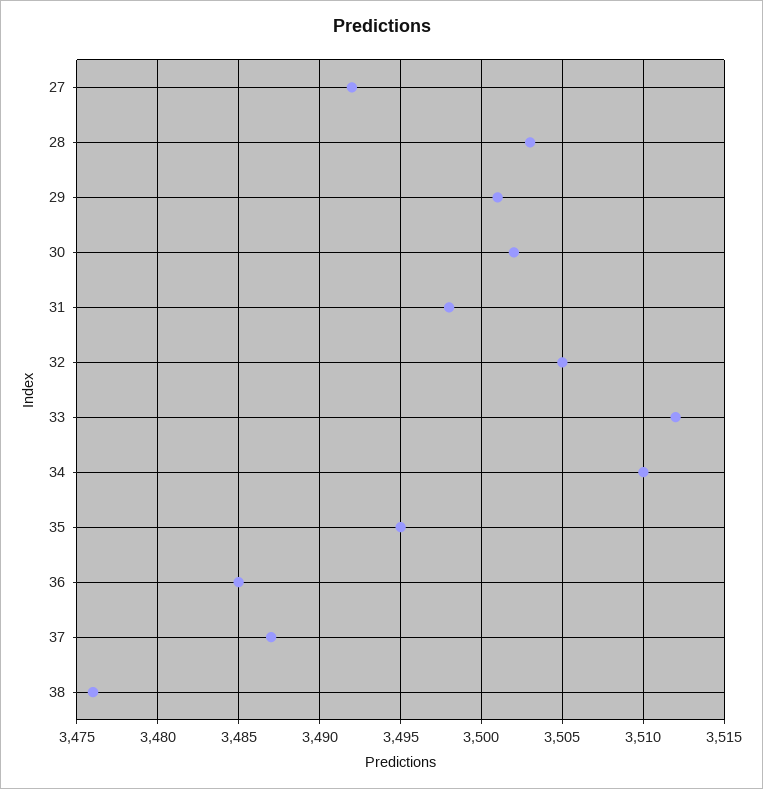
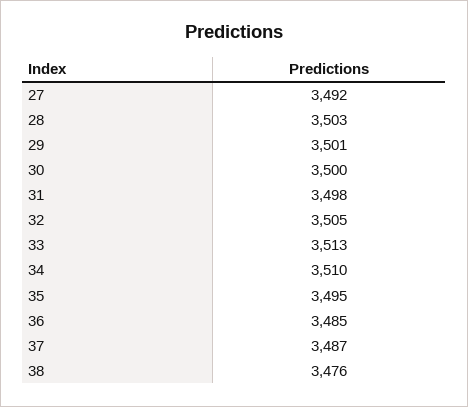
  {
    "27": 3492,
    "28": 3503,
    "29": 3501,
-   "30": 3502,
+   "30": 3500,
    "31": 3498,
    "32": 3505,
-   "33": 3512,
+   "33": 3513,
    "34": 3510,
    "35": 3495,
    "36": 3485,
    "37": 3487,
    "38": 3476
  }

